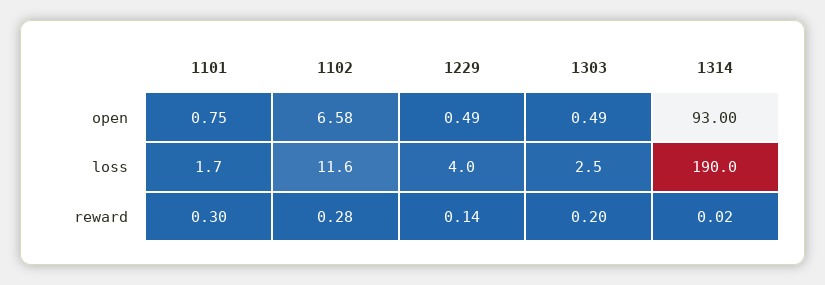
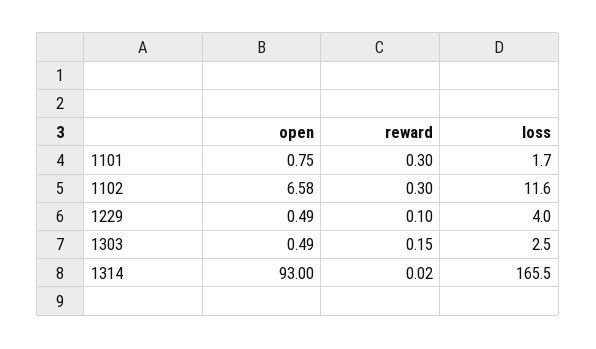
  {
    "1101": {
      "open": 0.75,
      "loss": 1.7,
      "reward": 0.3
    },
    "1102": {
      "open": 6.58,
      "loss": 11.6,
-     "reward": 0.28
+     "reward": 0.3
    },
    "1229": {
      "open": 0.49,
      "loss": 4,
-     "reward": 0.14
+     "reward": 0.1
    },
    "1303": {
      "open": 0.49,
      "loss": 2.5,
-     "reward": 0.2
+     "reward": 0.15
    },
    "1314": {
      "open": 93,
-     "loss": 190,
+     "loss": 165.5,
      "reward": 0.02
    }
  }

